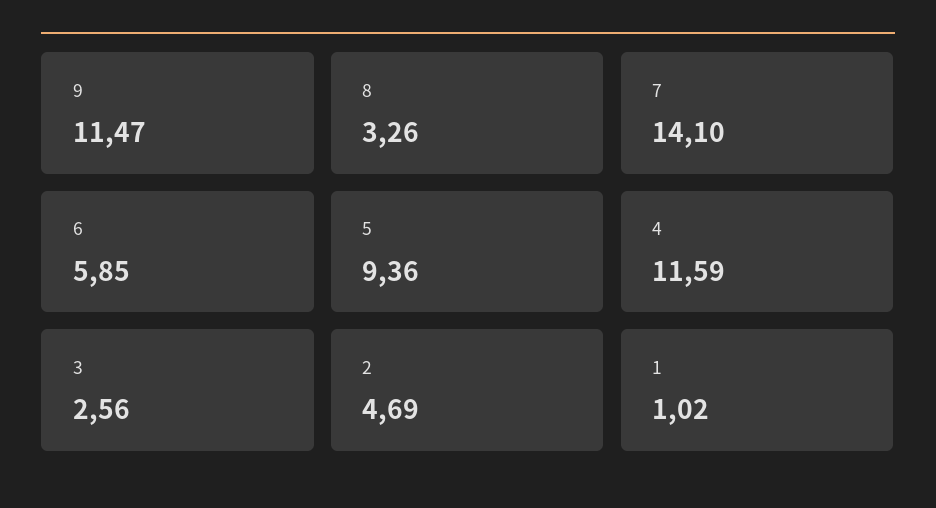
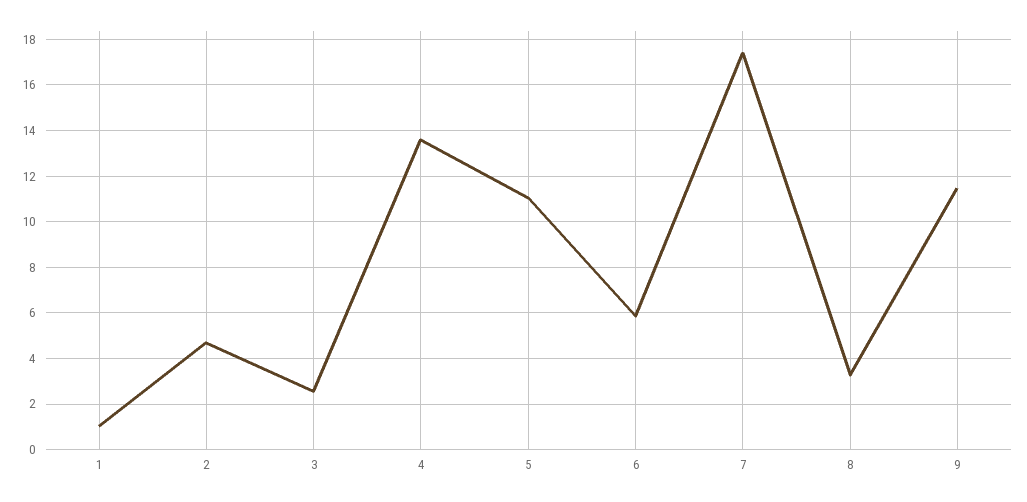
  {
    "9": 11.47,
    "8": 3.26,
-   "7": 14.1,
+   "7": 17.5,
    "6": 5.85,
-   "5": 9.36,
+   "5": 11,
-   "4": 11.59,
+   "4": 13.5,
    "3": 2.56,
    "2": 4.69,
    "1": 1.02
  }

